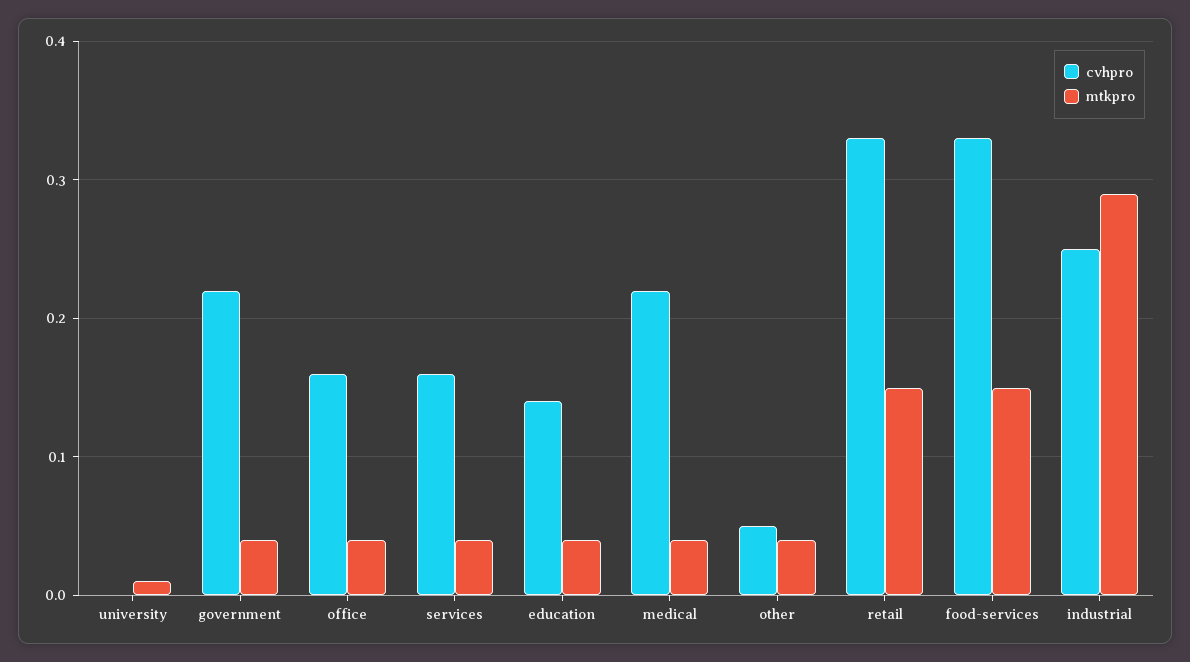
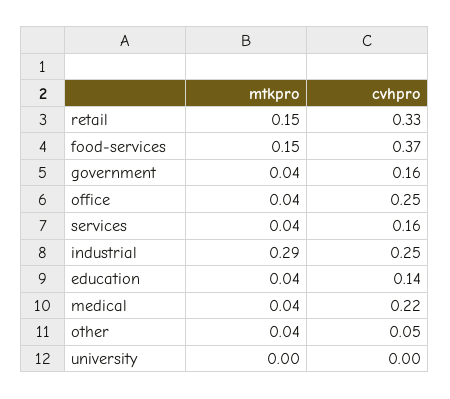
  {
    "cvhpro": {
      "university": 0,
-     "government": 0.22,
+     "government": 0.16,
-     "office": 0.16,
+     "office": 0.25,
      "services": 0.16,
      "education": 0.14,
      "medical": 0.22,
      "other": 0.05,
      "retail": 0.33,
-     "food-services": 0.33,
+     "food-services": 0.37,
      "industrial": 0.25
    },
    "mtkpro": {
-     "university": 0.01,
+     "university": 0,
      "government": 0.04,
      "office": 0.04,
      "services": 0.04,
      "education": 0.04,
      "medical": 0.04,
      "other": 0.04,
      "retail": 0.15,
      "food-services": 0.15,
      "industrial": 0.29
    }
  }

